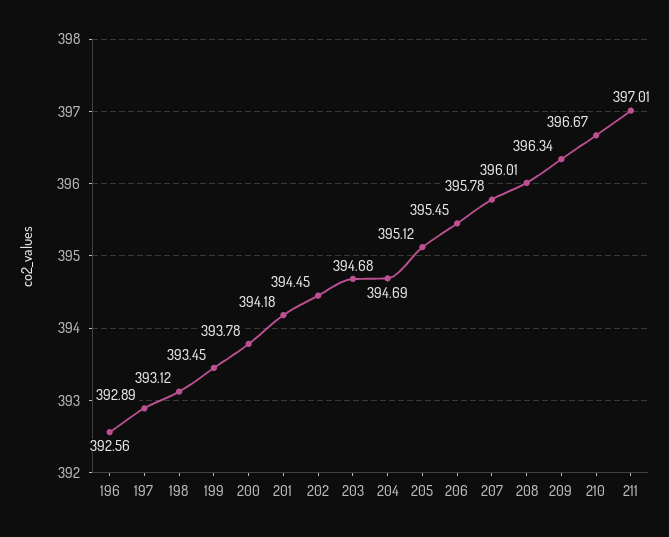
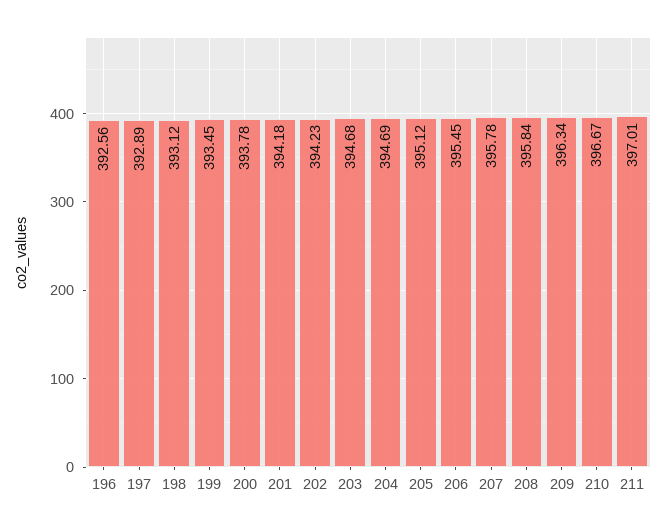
  {
    "196": 392.56,
    "197": 392.89,
    "198": 393.12,
    "199": 393.45,
    "200": 393.78,
    "201": 394.18,
-   "202": 394.45,
+   "202": 394.23,
    "203": 394.68,
    "204": 394.69,
    "205": 395.12,
    "206": 395.45,
    "207": 395.78,
-   "208": 396.01,
+   "208": 395.84,
    "209": 396.34,
    "210": 396.67,
    "211": 397.01
  }

